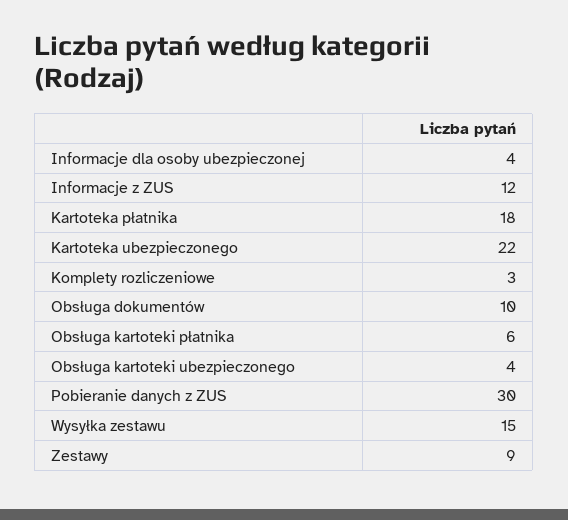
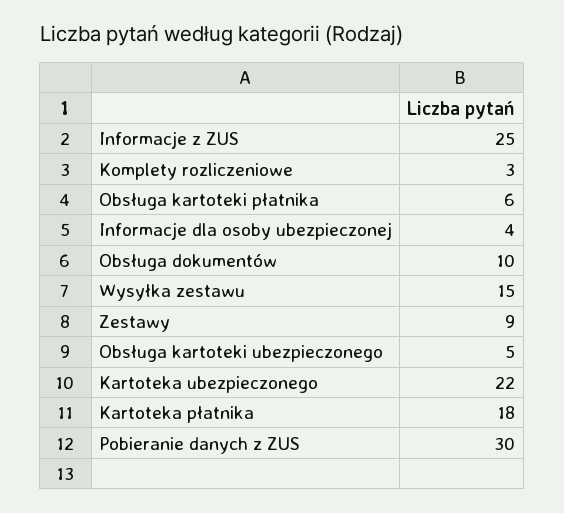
  {
    "Informacje dla osoby ubezpieczonej": 4,
-   "Informacje z ZUS": 12,
+   "Informacje z ZUS": 25,
    "Kartoteka płatnika": 18,
    "Kartoteka ubezpieczonego": 22,
    "Komplety rozliczeniowe": 3,
    "Obsługa dokumentów": 10,
    "Obsługa kartoteki płatnika": 6,
-   "Obsługa kartoteki ubezpieczonego": 4,
+   "Obsługa kartoteki ubezpieczonego": 5,
    "Pobieranie danych z ZUS": 30,
    "Wysyłka zestawu": 15,
    "Zestawy": 9
  }

